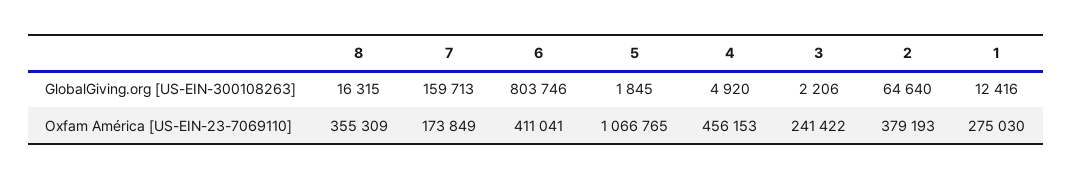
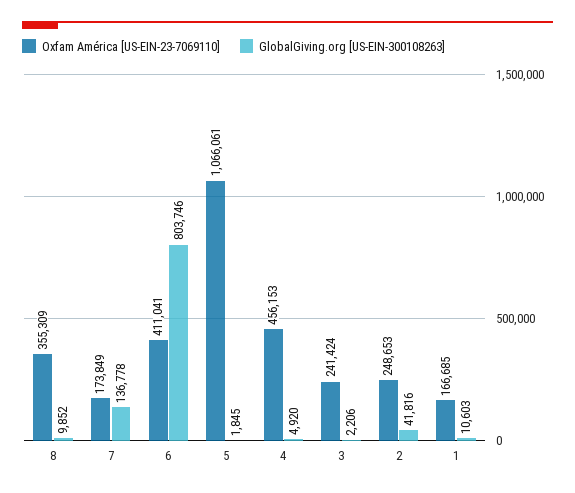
  {
    "GlobalGiving.org [US-EIN-300108263]": {
-     "8": 16315,
+     "8": 9852,
-     "7": 159713,
+     "7": 136778,
      "6": 803746,
      "5": 1845,
      "4": 4920,
      "3": 2206,
-     "2": 64640,
+     "2": 41816,
-     "1": 12416
+     "1": 10603
    },
    "Oxfam América [US-EIN-23-7069110]": {
      "8": 355309,
      "7": 173849,
      "6": 411041,
-     "5": 1066765,
+     "5": 1066061,
      "4": 456153,
-     "3": 241422,
+     "3": 241424,
-     "2": 379193,
+     "2": 248653,
-     "1": 275030
+     "1": 166685
    }
  }

